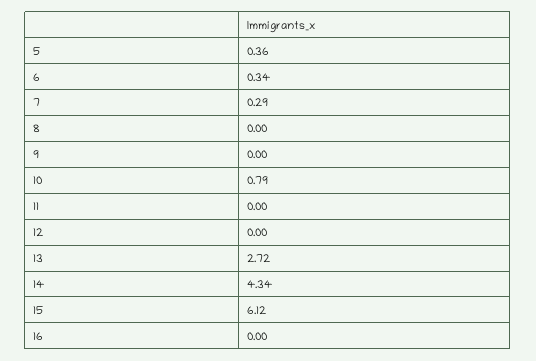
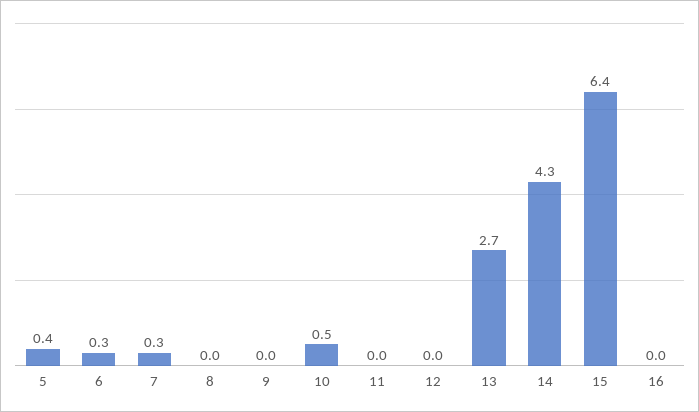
  {
    "5": 0.36,
    "6": 0.34,
    "7": 0.29,
    "8": 0,
    "9": 0,
-   "10": 0.79,
+   "10": 0.5,
    "11": 0,
    "12": 0,
    "13": 2.72,
    "14": 4.34,
-   "15": 6.12,
+   "15": 6.4,
    "16": 0
  }

